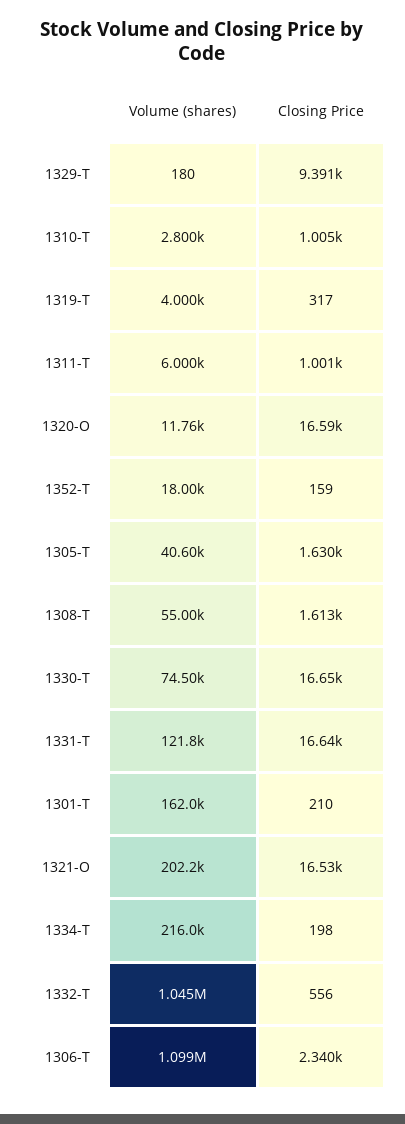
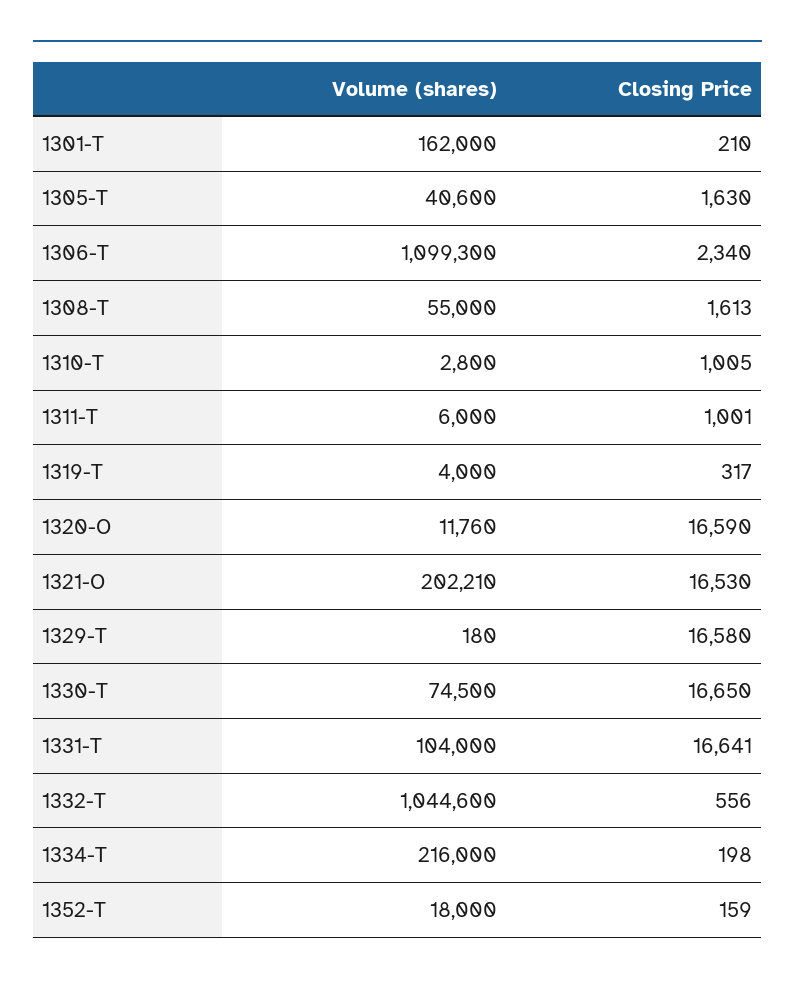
  {
    "Volume (shares)": {
      "1329-T": 180,
      "1310-T": 2800,
      "1319-T": 4000,
      "1311-T": 6000,
      "1320-O": 11760,
      "1352-T": 18000,
      "1305-T": 40600,
      "1308-T": 55000,
      "1330-T": 74500,
-     "1331-T": 121800,
+     "1331-T": 104000,
      "1301-T": 162000,
      "1321-O": 202210,
      "1334-T": 216000,
      "1332-T": 1044600,
      "1306-T": 1099300
    },
    "Closing Price": {
-     "1329-T": 9391,
+     "1329-T": 16580,
      "1310-T": 1005,
      "1319-T": 317,
      "1311-T": 1001,
      "1320-O": 16590,
      "1352-T": 159,
      "1305-T": 1630,
      "1308-T": 1613,
      "1330-T": 16650,
      "1331-T": 16641,
      "1301-T": 210,
      "1321-O": 16530,
      "1334-T": 198,
      "1332-T": 556,
      "1306-T": 2340
    }
  }

